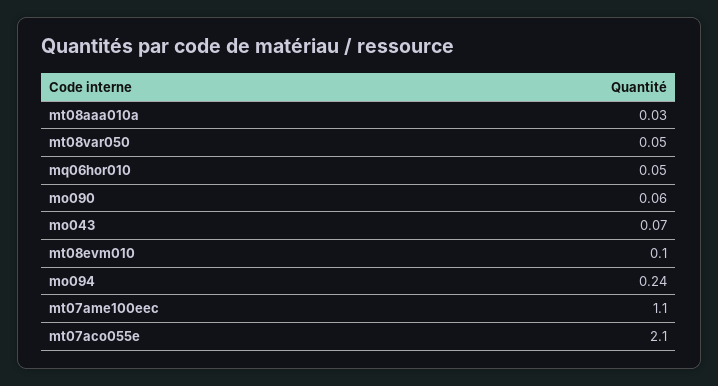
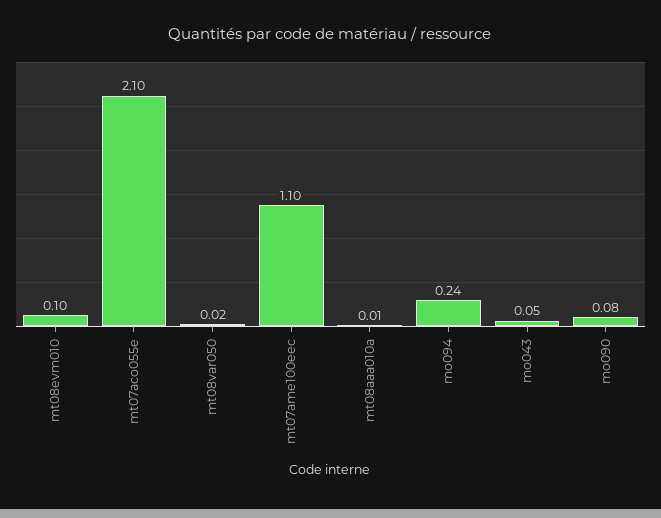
  {
-   "mt08aaa010a": 0.03,
+   "mt08aaa010a": 0.01,
-   "mt08var050": 0.05,
+   "mt08var050": 0.02,
-   "mq06hor010": 0.05,
-   "mo090": 0.06,
+   "mo090": 0.08,
-   "mo043": 0.07,
+   "mo043": 0.05,
    "mt08evm010": 0.1,
    "mo094": 0.24,
    "mt07ame100eec": 1.1,
    "mt07aco055e": 2.1
  }

